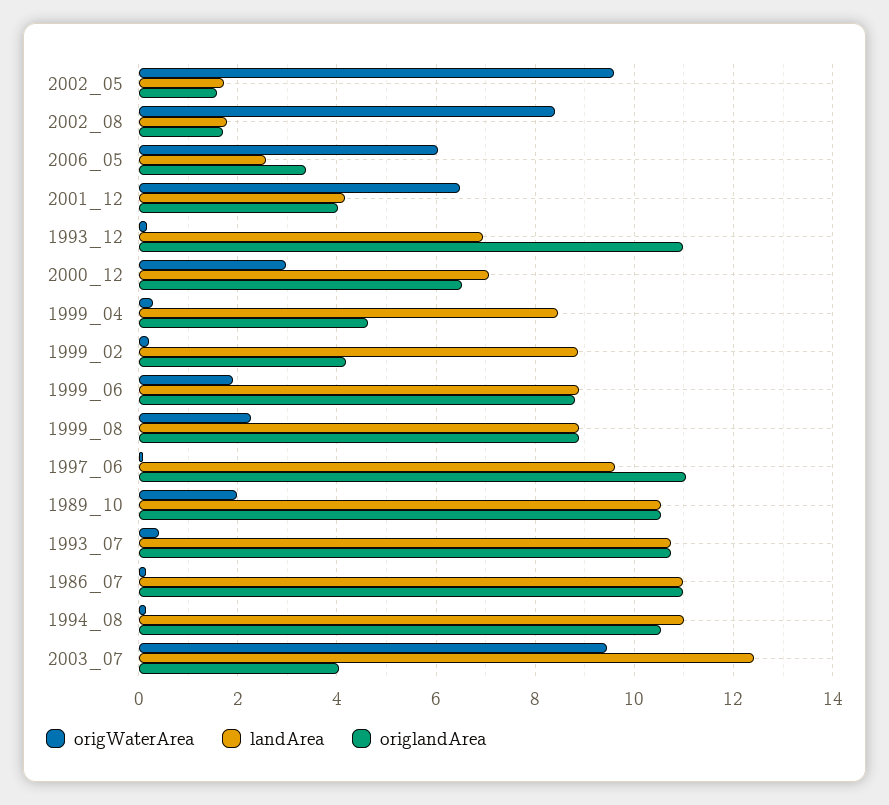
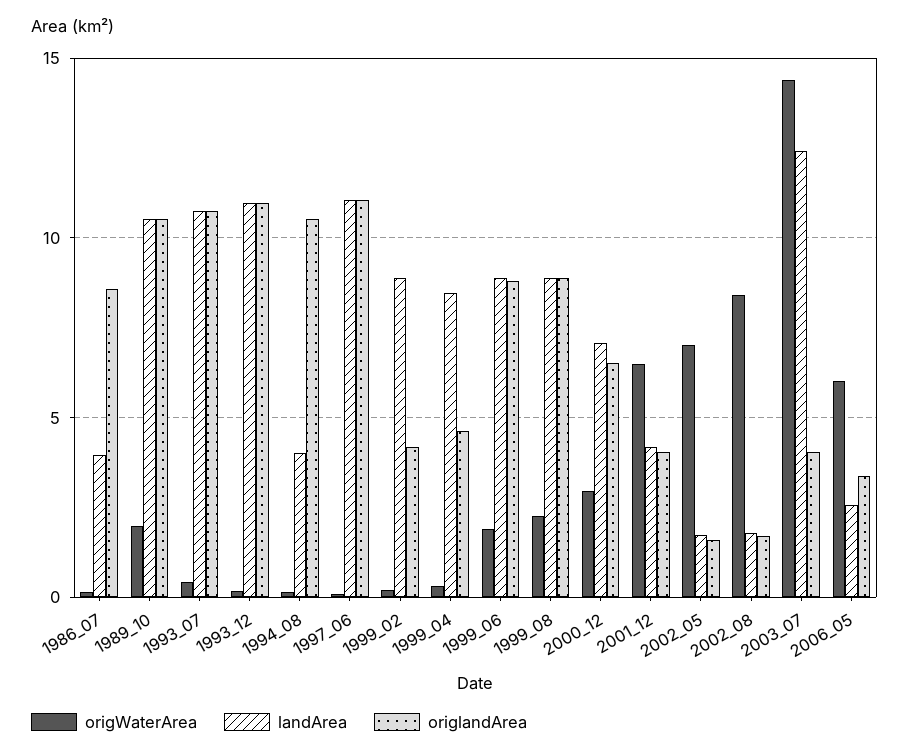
  {
    "origWaterArea": {
-     "2002_05": 9.6,
+     "2002_05": 7,
      "2002_08": 8.4,
      "2006_05": 6,
      "2001_12": 6.4,
      "1993_12": 0.2,
      "2000_12": 3,
      "1999_04": 0.4,
      "1999_02": 0.2,
      "1999_06": 2,
      "1999_08": 2.2,
      "1997_06": 0,
      "1989_10": 2,
      "1993_07": 0.4,
      "1986_07": 0.2,
      "1994_08": 0.2,
-     "2003_07": 9.4
+     "2003_07": 14.5
    },
    "landArea": {
      "2002_05": 1.8,
      "2002_08": 1.8,
      "2006_05": 2.6,
      "2001_12": 4.2,
-     "1993_12": 7,
+     "1993_12": 11,
      "2000_12": 7,
      "1999_04": 8.4,
      "1999_02": 8.8,
      "1999_06": 8.8,
      "1999_08": 8.8,
-     "1997_06": 9.6,
+     "1997_06": 11,
      "1989_10": 10.6,
      "1993_07": 10.8,
-     "1986_07": 11,
+     "1986_07": 4,
-     "1994_08": 11,
+     "1994_08": 4,
      "2003_07": 12.4
    },
    "origlandArea": {
      "2002_05": 1.6,
      "2002_08": 1.8,
      "2006_05": 3.4,
      "2001_12": 4,
      "1993_12": 11,
      "2000_12": 6.6,
      "1999_04": 4.6,
      "1999_02": 4.2,
      "1999_06": 8.8,
      "1999_08": 8.8,
      "1997_06": 11,
      "1989_10": 10.6,
      "1993_07": 10.8,
-     "1986_07": 11,
+     "1986_07": 8.5,
      "1994_08": 10.6,
      "2003_07": 4
    }
  }

